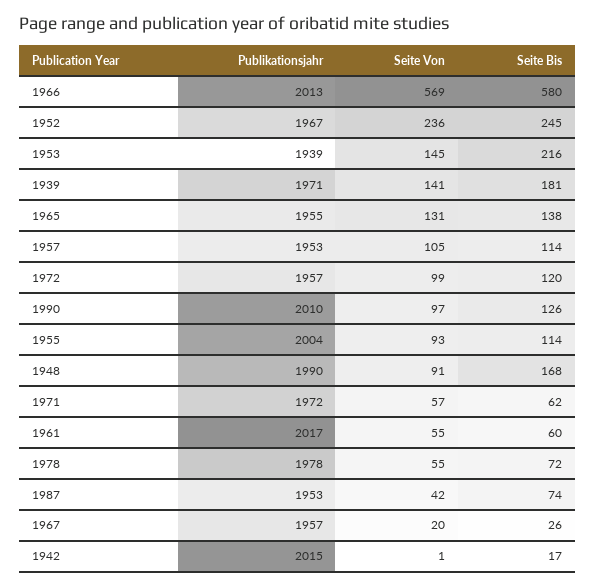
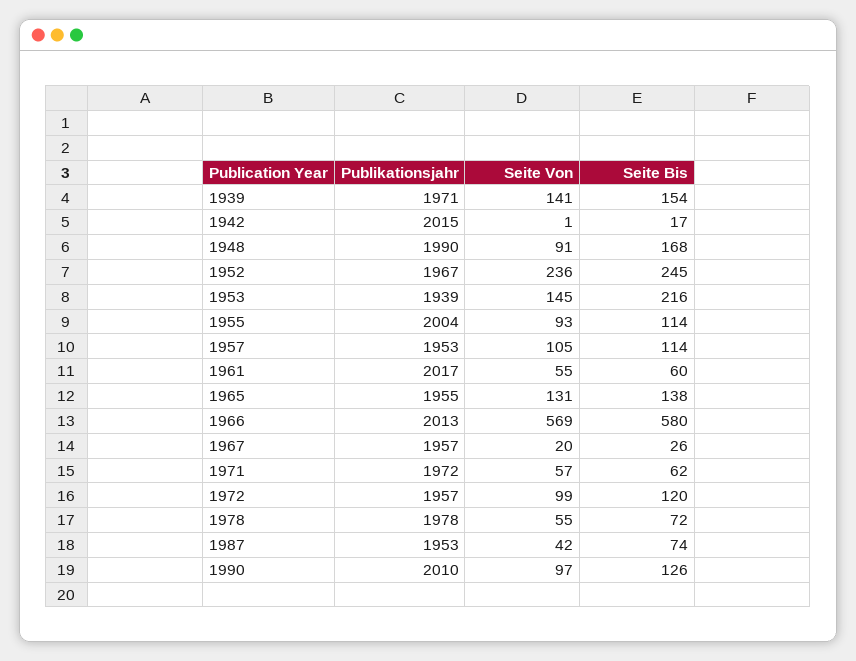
  {
    "Publikationsjahr": {
      "1966": 2013,
      "1952": 1967,
      "1953": 1939,
      "1939": 1971,
      "1965": 1955,
      "1957": 1953,
      "1972": 1957,
      "1990": 2010,
      "1955": 2004,
      "1948": 1990,
      "1971": 1972,
      "1961": 2017,
      "1978": 1978,
      "1987": 1953,
      "1967": 1957,
      "1942": 2015
    },
    "Seite Von": {
      "1966": 569,
      "1952": 236,
      "1953": 145,
      "1939": 141,
      "1965": 131,
      "1957": 105,
      "1972": 99,
      "1990": 97,
      "1955": 93,
      "1948": 91,
      "1971": 57,
      "1961": 55,
      "1978": 55,
      "1987": 42,
      "1967": 20,
      "1942": 1
    },
    "Seite Bis": {
      "1966": 580,
      "1952": 245,
      "1953": 216,
-     "1939": 181,
+     "1939": 154,
      "1965": 138,
      "1957": 114,
      "1972": 120,
      "1990": 126,
      "1955": 114,
      "1948": 168,
      "1971": 62,
      "1961": 60,
      "1978": 72,
      "1987": 74,
      "1967": 26,
      "1942": 17
    }
  }

